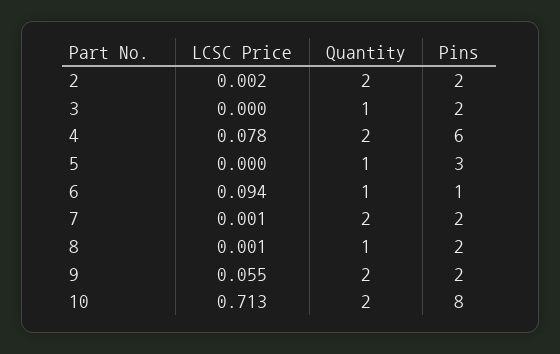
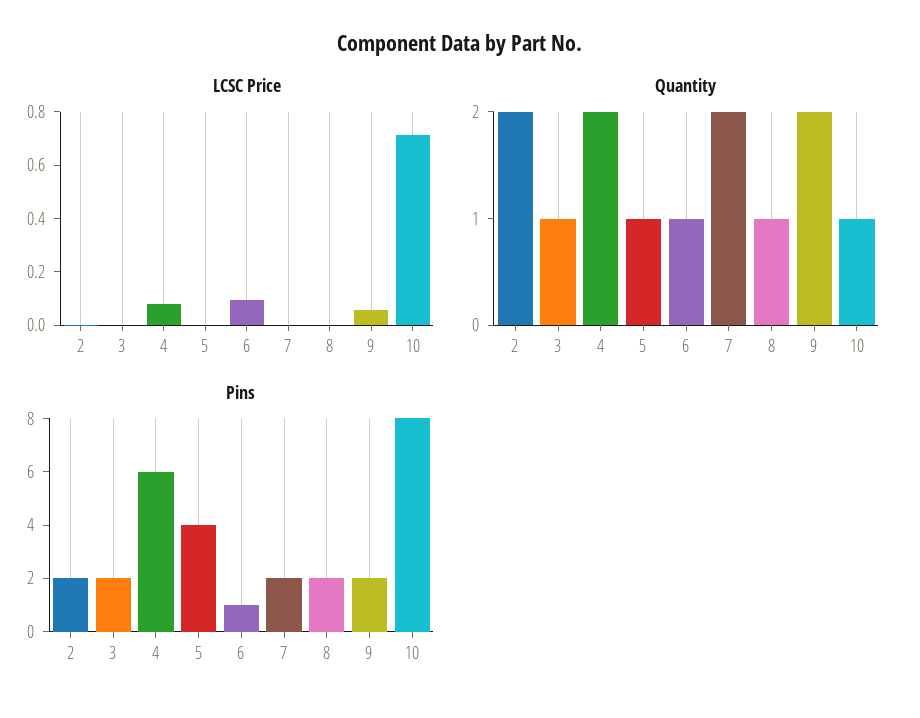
  {
    "LCSC Price": {
      "2": 0.002,
      "3": 0,
      "4": 0.078,
      "5": 0,
      "6": 0.094,
      "7": 0.001,
      "8": 0.001,
      "9": 0.055,
      "10": 0.713
    },
    "Quantity": {
      "2": 2,
      "3": 1,
      "4": 2,
      "5": 1,
      "6": 1,
      "7": 2,
      "8": 1,
      "9": 2,
-     "10": 2
+     "10": 1
    },
    "Pins": {
      "2": 2,
      "3": 2,
      "4": 6,
-     "5": 3,
+     "5": 4,
      "6": 1,
      "7": 2,
      "8": 2,
      "9": 2,
      "10": 8
    }
  }

